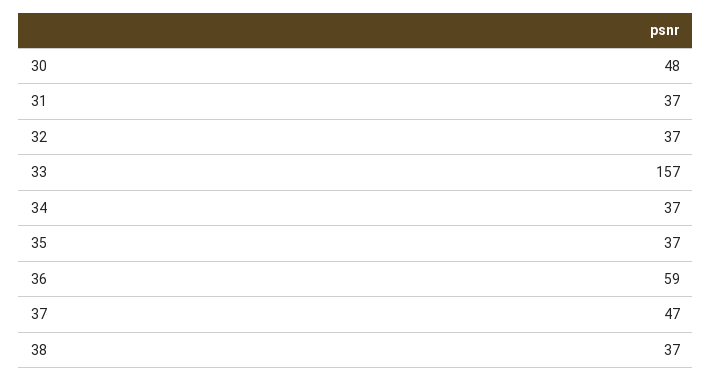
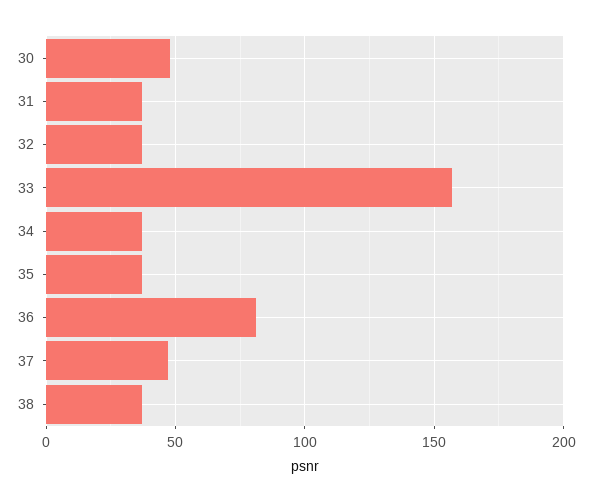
  {
    "30": 48,
    "31": 37,
    "32": 37,
    "33": 157,
    "34": 37,
    "35": 37,
-   "36": 59,
+   "36": 80,
    "37": 47,
    "38": 37
  }

